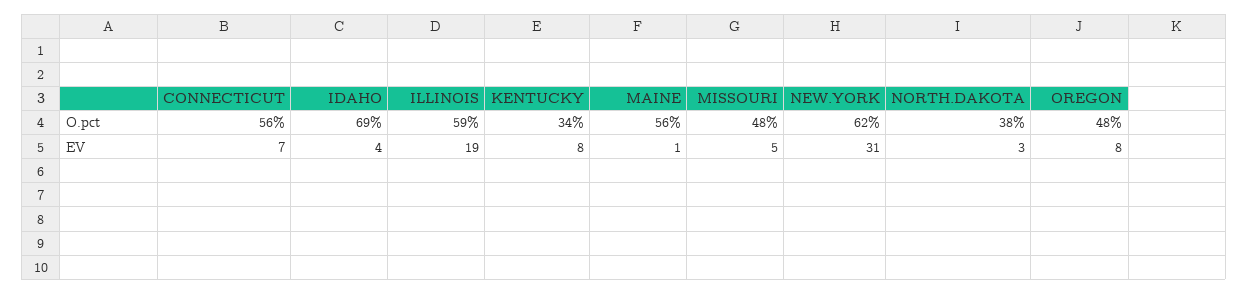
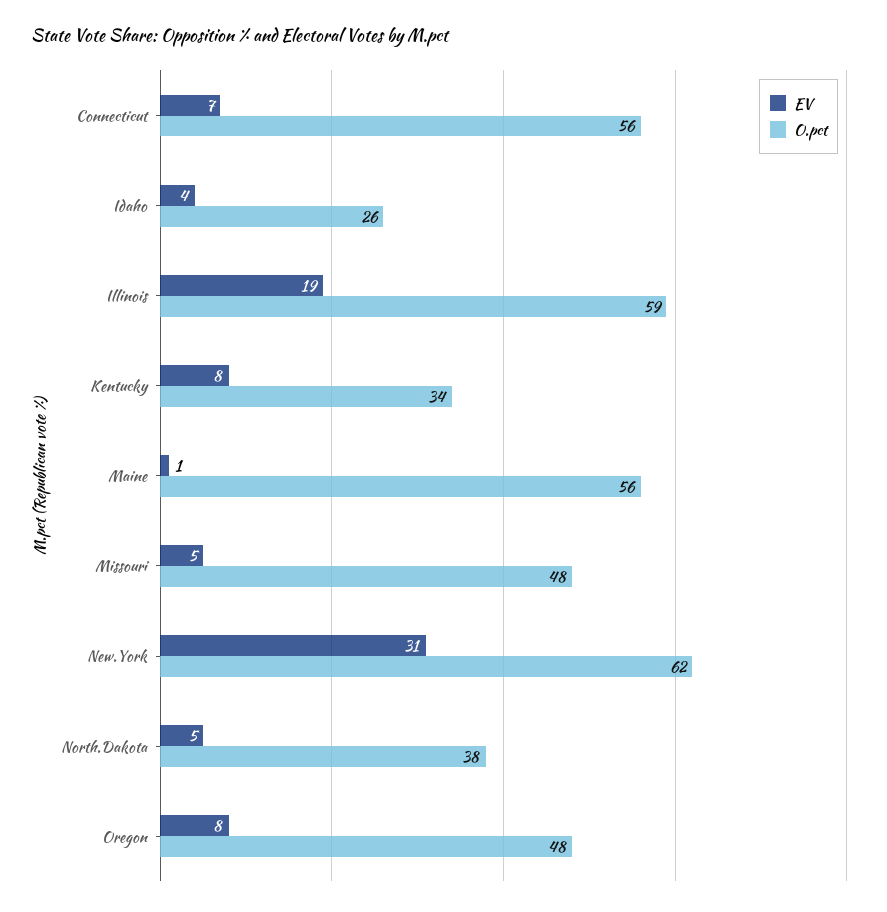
  {
    "O.pct": {
      "CONNECTICUT": 56,
-     "IDAHO": 69,
+     "IDAHO": 26,
      "ILLINOIS": 59,
      "KENTUCKY": 34,
      "MAINE": 56,
      "MISSOURI": 48,
      "NEW.YORK": 62,
      "NORTH.DAKOTA": 38,
      "OREGON": 48
    },
    "EV": {
      "CONNECTICUT": 7,
      "IDAHO": 4,
      "ILLINOIS": 19,
      "KENTUCKY": 8,
      "MAINE": 1,
      "MISSOURI": 5,
      "NEW.YORK": 31,
-     "NORTH.DAKOTA": 3,
+     "NORTH.DAKOTA": 5,
      "OREGON": 8
    }
  }

